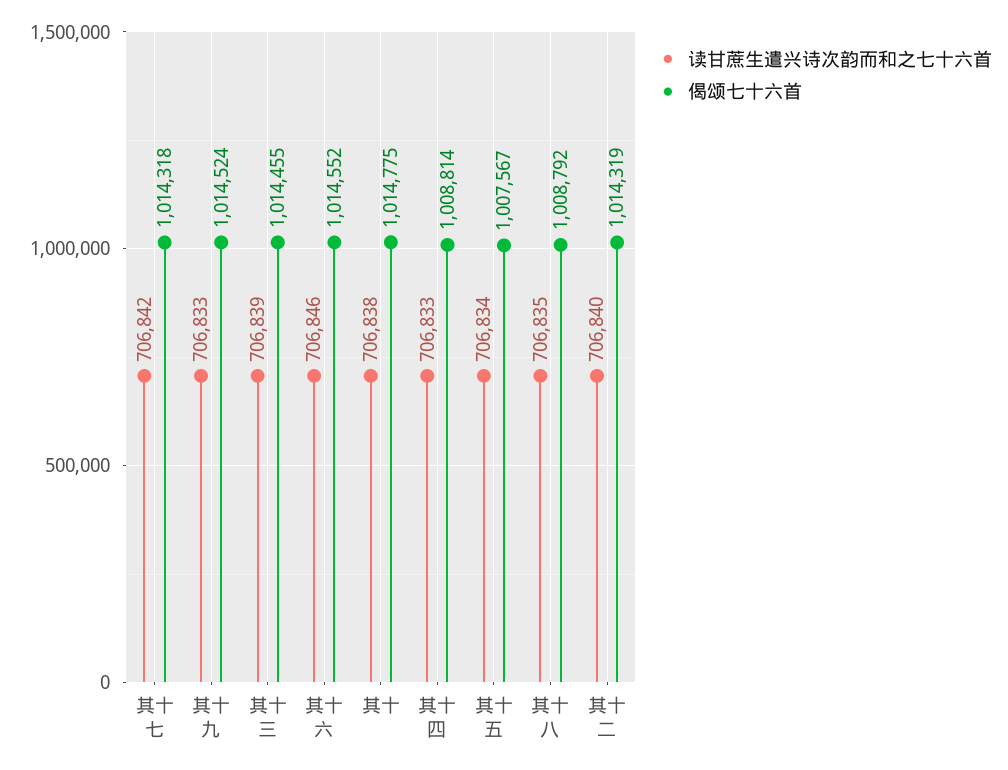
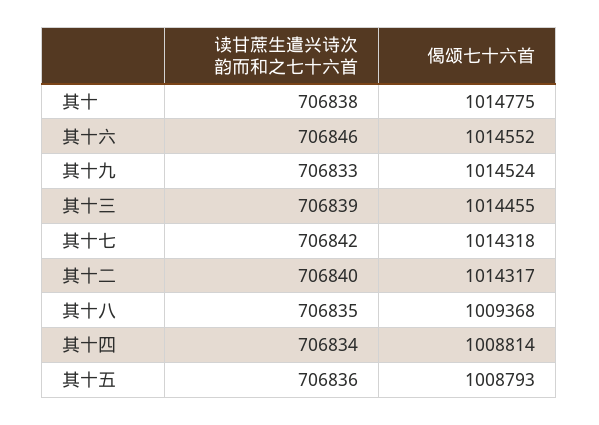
  {
    "读甘蔗生遣兴诗次韵而和之七十六首": {
      "其十七": 706842,
      "其十九": 706833,
      "其十三": 706839,
      "其十六": 706846,
      "其十": 706838,
-     "其十四": 706833,
+     "其十四": 706834,
-     "其十五": 706834,
+     "其十五": 706836,
      "其十八": 706835,
      "其十二": 706840
    },
    "偈颂七十六首": {
      "其十七": 1014318,
      "其十九": 1014524,
      "其十三": 1014455,
      "其十六": 1014552,
      "其十": 1014775,
      "其十四": 1008814,
-     "其十五": 1007567,
+     "其十五": 1008793,
-     "其十八": 1008792,
+     "其十八": 1009368,
-     "其十二": 1014319
+     "其十二": 1014317
    }
  }

